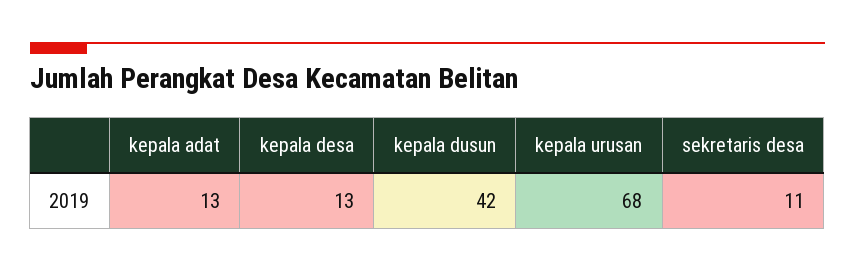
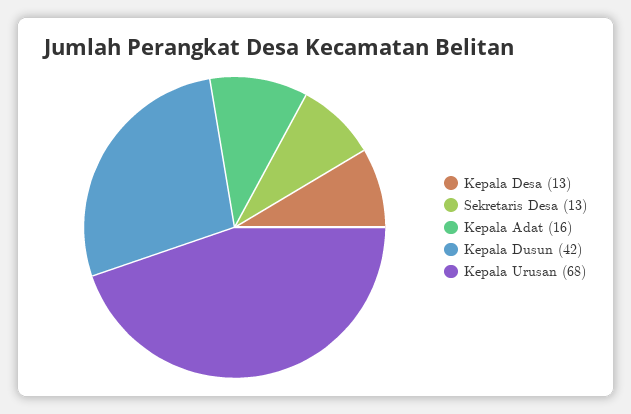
  {
-   "kepala adat": 13,
+   "kepala adat": 16,
    "kepala desa": 13,
    "kepala dusun": 42,
    "kepala urusan": 68,
-   "sekretaris desa": 11
+   "sekretaris desa": 13
  }

